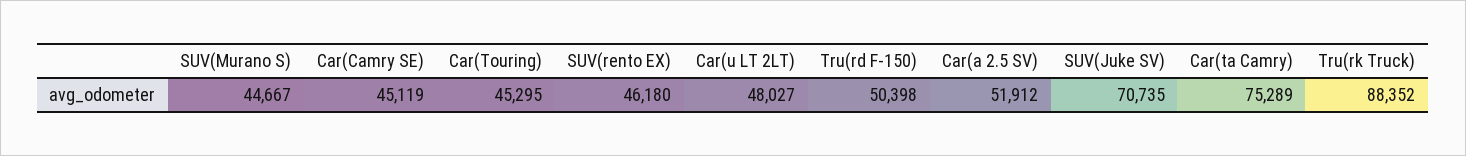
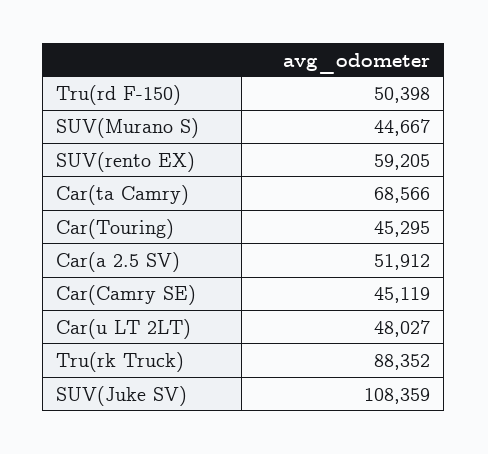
  {
    "SUV(Murano S)": 44667,
    "Car(Camry SE)": 45119,
    "Car(Touring)": 45295,
-   "SUV(rento EX)": 46180,
+   "SUV(rento EX)": 59205,
    "Car(u LT 2LT)": 48027,
    "Tru(rd F-150)": 50398,
    "Car(a 2.5 SV)": 51912,
-   "SUV(Juke SV)": 70735,
+   "SUV(Juke SV)": 108359,
-   "Car(ta Camry)": 75289,
+   "Car(ta Camry)": 68566,
    "Tru(rk Truck)": 88352
  }

